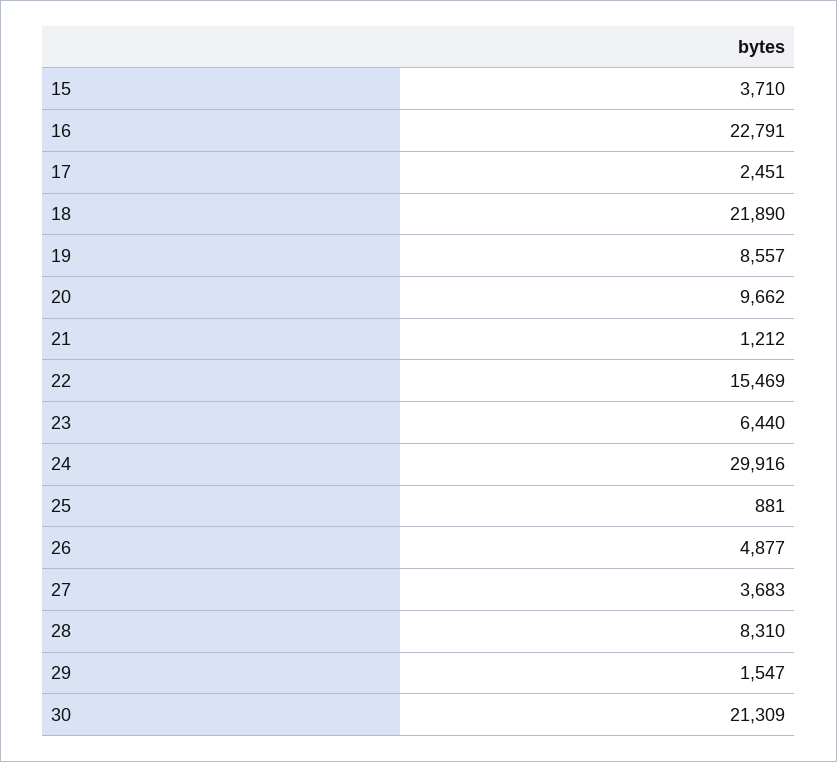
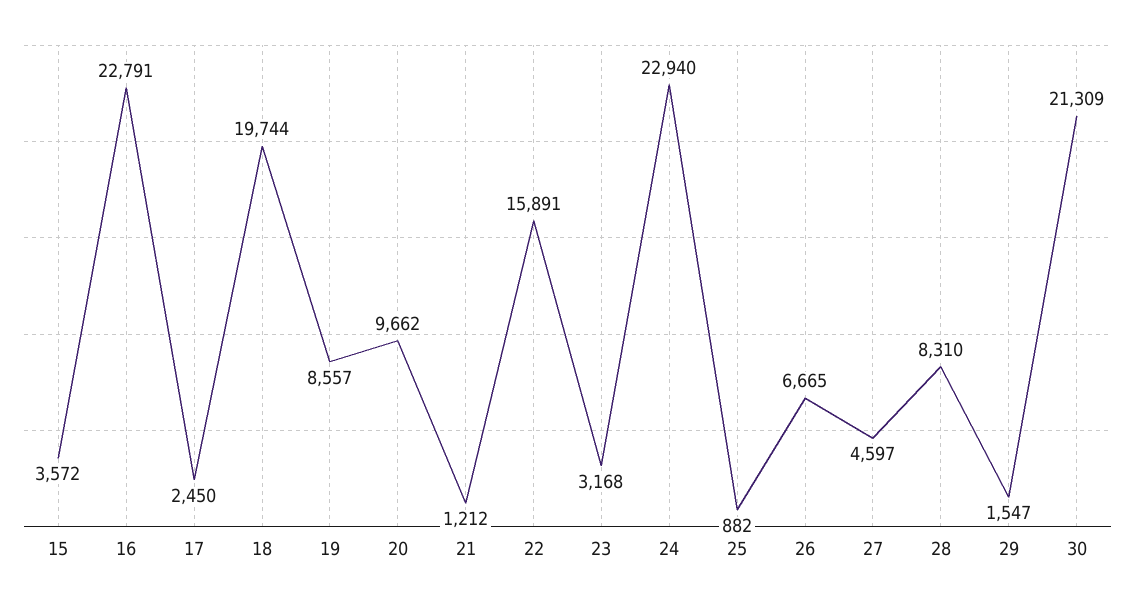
  {
-   "15": 3710,
+   "15": 3572,
    "16": 22791,
-   "17": 2451,
+   "17": 2450,
-   "18": 21890,
+   "18": 19744,
    "19": 8557,
    "20": 9662,
    "21": 1212,
-   "22": 15469,
+   "22": 15891,
-   "23": 6440,
+   "23": 3168,
-   "24": 29916,
+   "24": 22940,
-   "25": 881,
+   "25": 882,
-   "26": 4877,
+   "26": 6665,
-   "27": 3683,
+   "27": 4597,
    "28": 8310,
    "29": 1547,
    "30": 21309
  }

